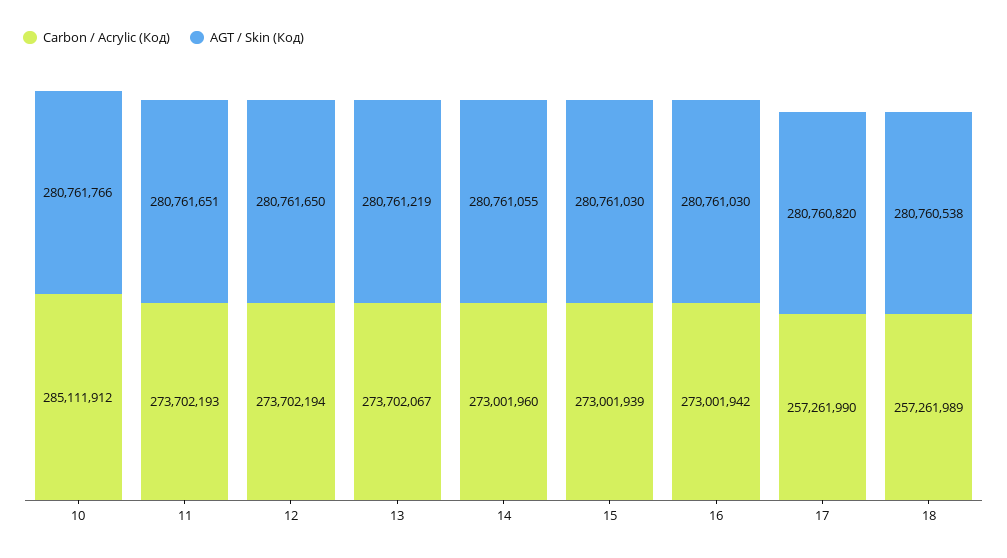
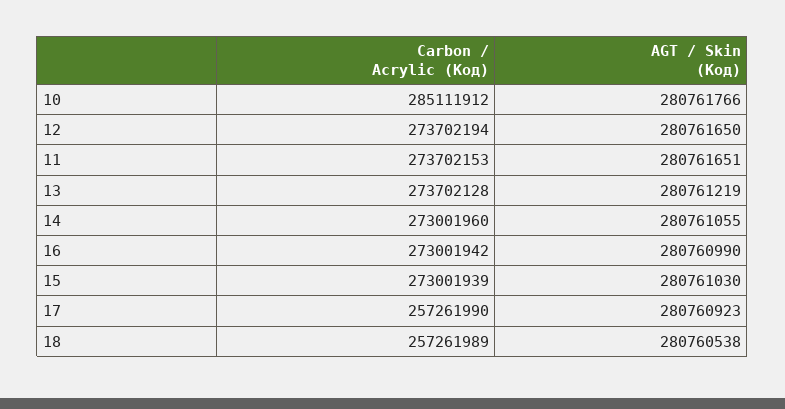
  {
    "Carbon / Acrylic (Код)": {
      "10": 285111912,
-     "11": 273702193,
+     "11": 273702153,
      "12": 273702194,
-     "13": 273702067,
+     "13": 273702128,
      "14": 273001960,
      "15": 273001939,
      "16": 273001942,
      "17": 257261990,
      "18": 257261989
    },
    "AGT / Skin (Код)": {
      "10": 280761766,
      "11": 280761651,
      "12": 280761650,
      "13": 280761219,
      "14": 280761055,
      "15": 280761030,
-     "16": 280761030,
+     "16": 280760990,
-     "17": 280760820,
+     "17": 280760923,
      "18": 280760538
    }
  }

